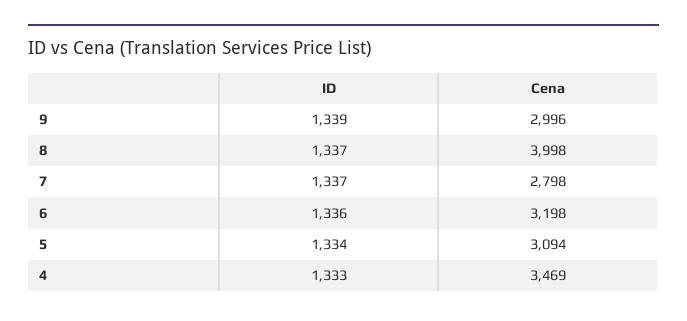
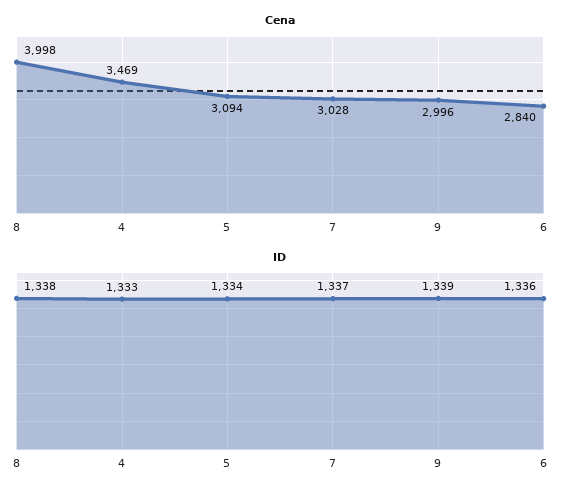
  {
    "ID": {
      "9": 1339,
-     "8": 1337,
+     "8": 1338,
      "7": 1337,
      "6": 1336,
      "5": 1334,
      "4": 1333
    },
    "Cena": {
      "9": 2996,
      "8": 3998,
-     "7": 2798,
+     "7": 3028,
-     "6": 3198,
+     "6": 2840,
      "5": 3094,
      "4": 3469
    }
  }

